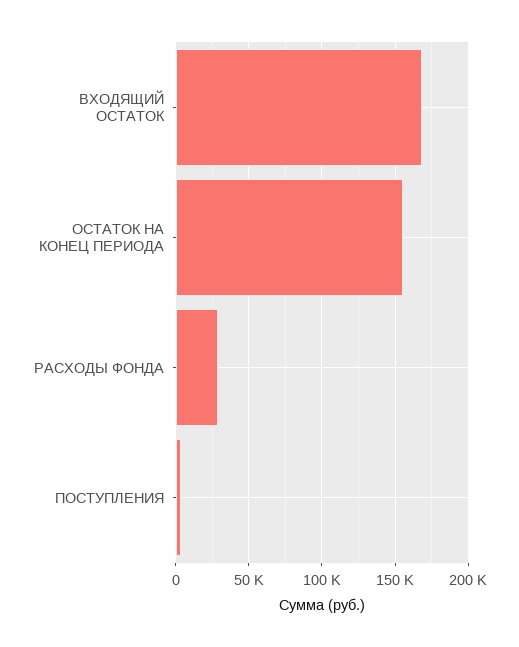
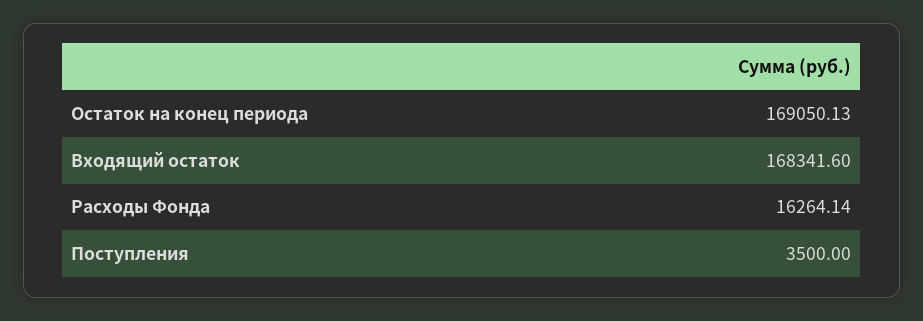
  {
    "ВХОДЯЩИЙ ОСТАТОК": 168341.6,
-   "ОСТАТОК НА КОНЕЦ ПЕРИОДА": 155000,
+   "ОСТАТОК НА КОНЕЦ ПЕРИОДА": 169050.13,
-   "РАСХОДЫ ФОНДА": 30000,
+   "РАСХОДЫ ФОНДА": 16264.14,
    "ПОСТУПЛЕНИЯ": 3500
  }

